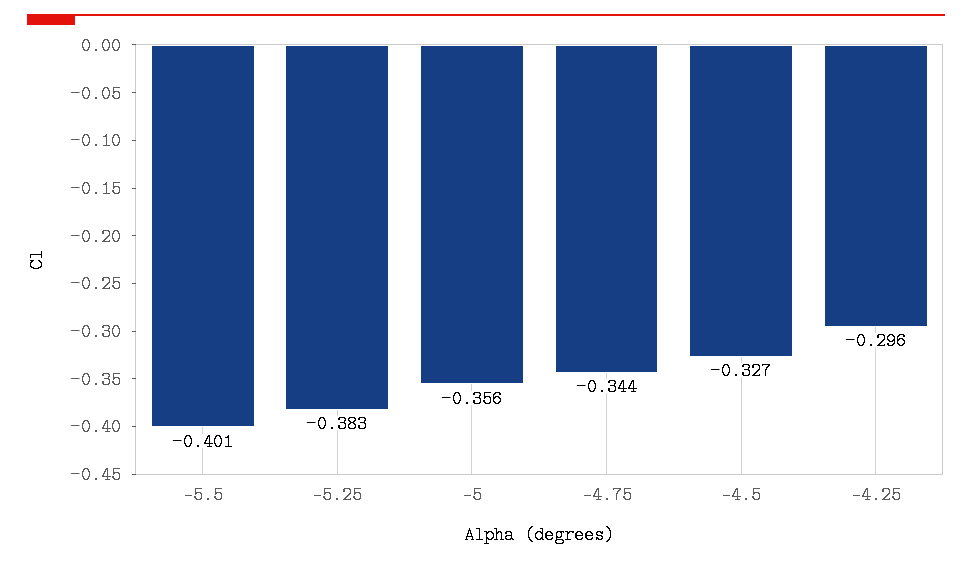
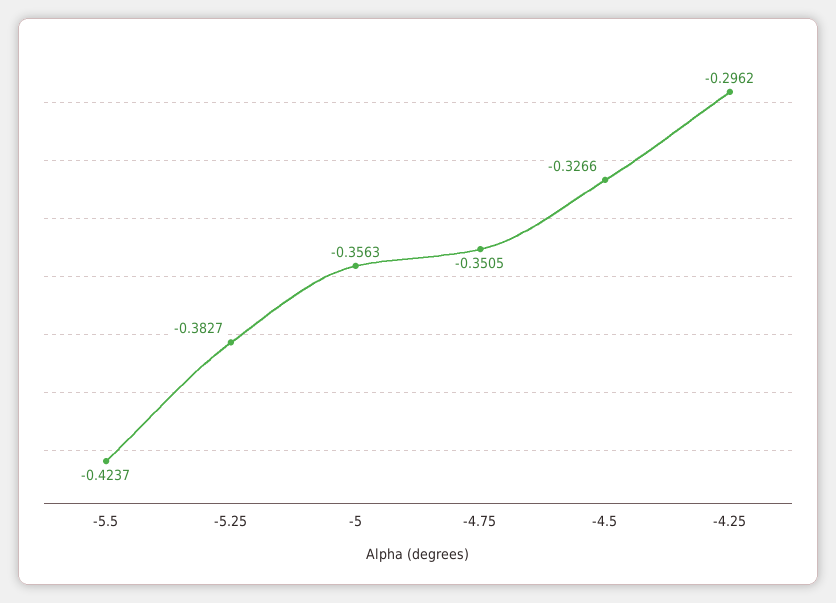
  {
-   "-5.5": -0.401,
+   "-5.5": -0.4237,
    "-5.25": -0.3827,
    "-5": -0.3563,
-   "-4.75": -0.344,
+   "-4.75": -0.3505,
    "-4.5": -0.3266,
    "-4.25": -0.2962
  }

